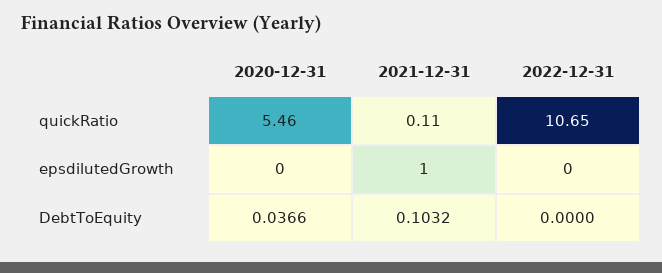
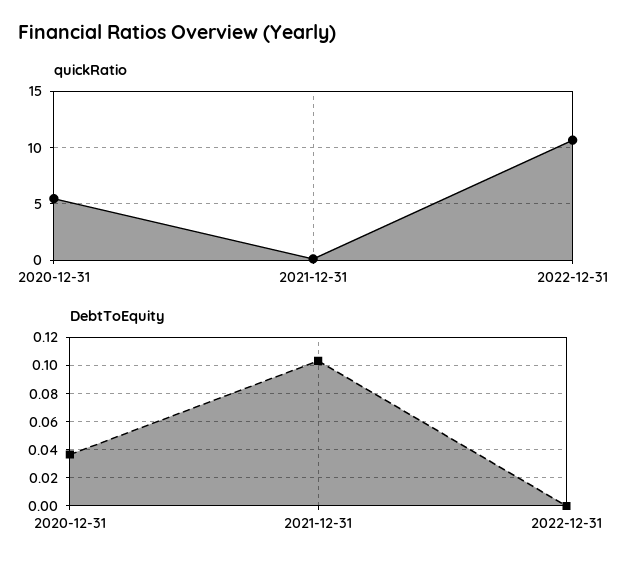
  {
    "quickRatio": {
      "2020-12-31": 5.46,
      "2021-12-31": 0.11,
      "2022-12-31": 10.65
    },
-   "epsdilutedGrowth": {
-     "2020-12-31": 0,
-     "2021-12-31": 1,
-     "2022-12-31": 0
-   },
    "DebtToEquity": {
      "2020-12-31": 0.0366,
      "2021-12-31": 0.1032,
      "2022-12-31": 0
    }
  }

